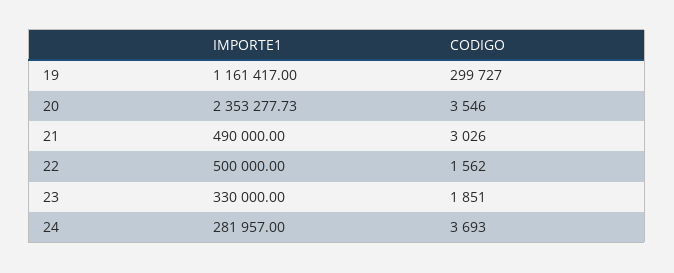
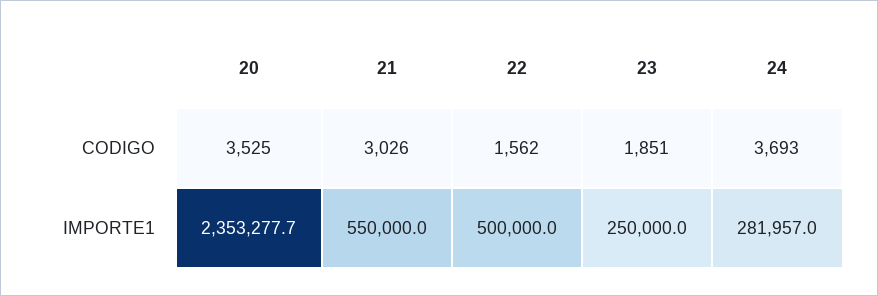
  {
    "IMPORTE1": {
-     "19": 1161417,
      "20": 2353277.73,
-     "21": 490000,
+     "21": 550000,
      "22": 500000,
-     "23": 330000,
+     "23": 250000,
      "24": 281957
    },
    "CODIGO": {
-     "19": 299727,
-     "20": 3546,
+     "20": 3525,
      "21": 3026,
      "22": 1562,
      "23": 1851,
      "24": 3693
    }
  }

